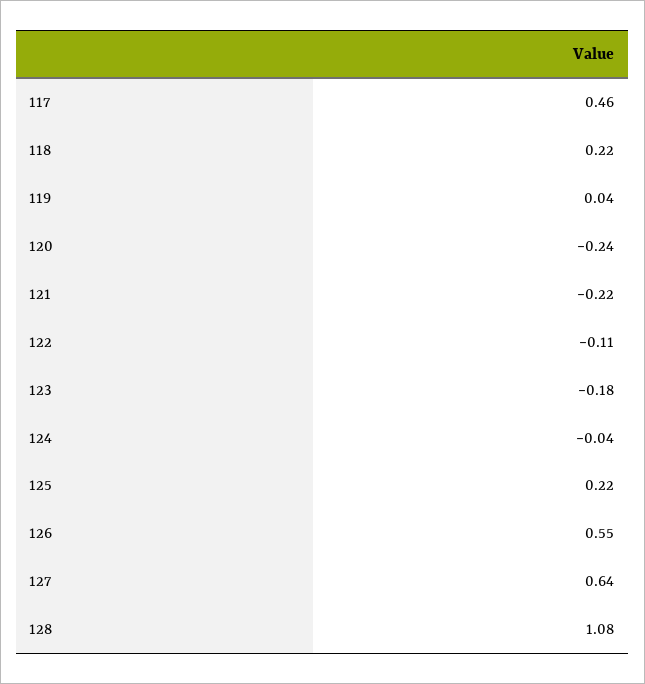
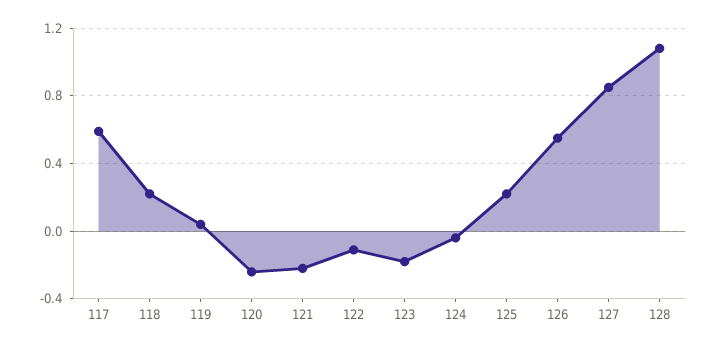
  {
-   "117": 0.46,
+   "117": 0.6,
    "118": 0.22,
    "119": 0.04,
    "120": -0.24,
    "121": -0.22,
    "122": -0.11,
    "123": -0.18,
    "124": -0.04,
    "125": 0.22,
    "126": 0.55,
-   "127": 0.64,
+   "127": 0.85,
    "128": 1.08
  }

